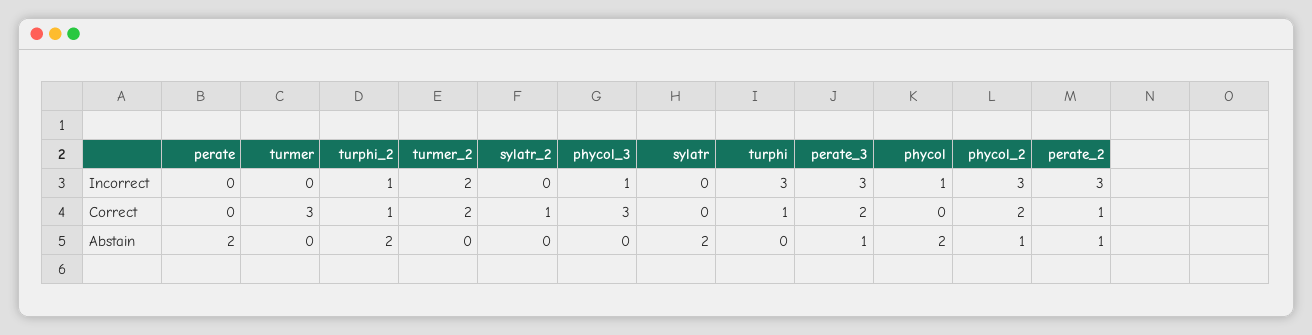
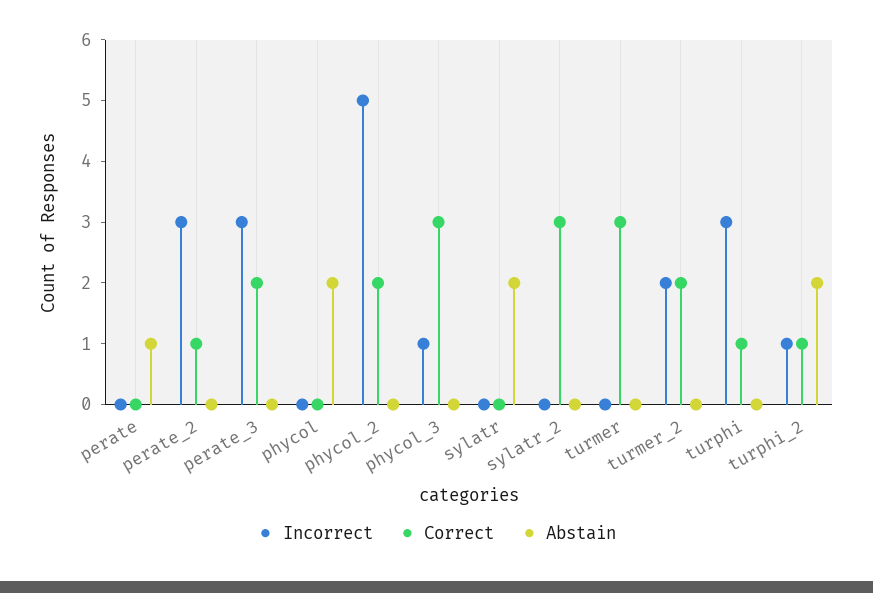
  {
    "Incorrect": {
      "perate": 0,
      "turmer": 0,
      "turphi_2": 1,
      "turmer_2": 2,
      "sylatr_2": 0,
      "phycol_3": 1,
      "sylatr": 0,
      "turphi": 3,
      "perate_3": 3,
-     "phycol": 1,
+     "phycol": 0,
-     "phycol_2": 3,
+     "phycol_2": 5,
      "perate_2": 3
    },
    "Correct": {
      "perate": 0,
      "turmer": 3,
      "turphi_2": 1,
      "turmer_2": 2,
-     "sylatr_2": 1,
+     "sylatr_2": 3,
      "phycol_3": 3,
      "sylatr": 0,
      "turphi": 1,
      "perate_3": 2,
      "phycol": 0,
      "phycol_2": 2,
      "perate_2": 1
    },
    "Abstain": {
-     "perate": 2,
+     "perate": 1,
      "turmer": 0,
      "turphi_2": 2,
      "turmer_2": 0,
      "sylatr_2": 0,
      "phycol_3": 0,
      "sylatr": 2,
      "turphi": 0,
-     "perate_3": 1,
+     "perate_3": 0,
      "phycol": 2,
-     "phycol_2": 1,
+     "phycol_2": 0,
-     "perate_2": 1
+     "perate_2": 0
    }
  }

